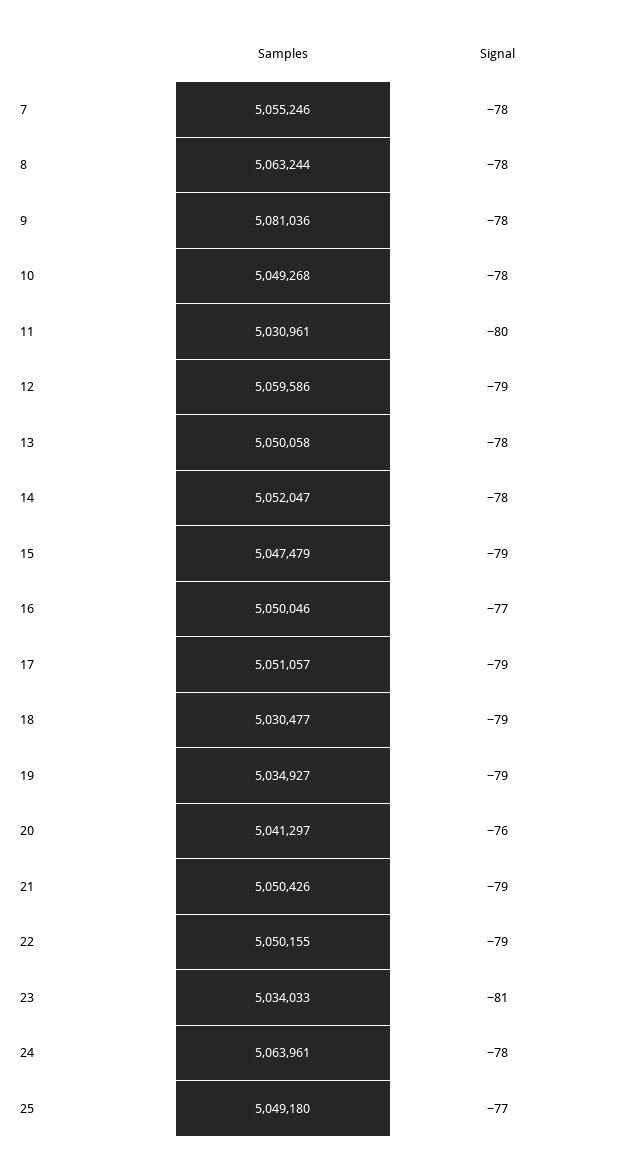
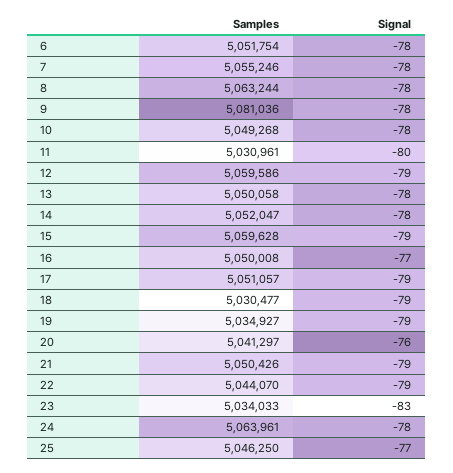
  {
    "Samples": {
      "7": 5055246,
      "8": 5063244,
      "9": 5081036,
      "10": 5049268,
      "11": 5030961,
      "12": 5059586,
      "13": 5050058,
      "14": 5052047,
-     "15": 5047479,
+     "15": 5059628,
-     "16": 5050046,
+     "16": 5050008,
      "17": 5051057,
      "18": 5030477,
      "19": 5034927,
      "20": 5041297,
      "21": 5050426,
-     "22": 5050155,
+     "22": 5044070,
      "23": 5034033,
      "24": 5063961,
-     "25": 5049180
+     "25": 5046250,
+     "6": 5051754
    },
    "Signal": {
      "7": -78,
      "8": -78,
      "9": -78,
      "10": -78,
      "11": -80,
      "12": -79,
      "13": -78,
      "14": -78,
      "15": -79,
      "16": -77,
      "17": -79,
      "18": -79,
      "19": -79,
      "20": -76,
      "21": -79,
      "22": -79,
-     "23": -81,
+     "23": -83,
      "24": -78,
-     "25": -77
+     "25": -77,
+     "6": -78
    }
  }

